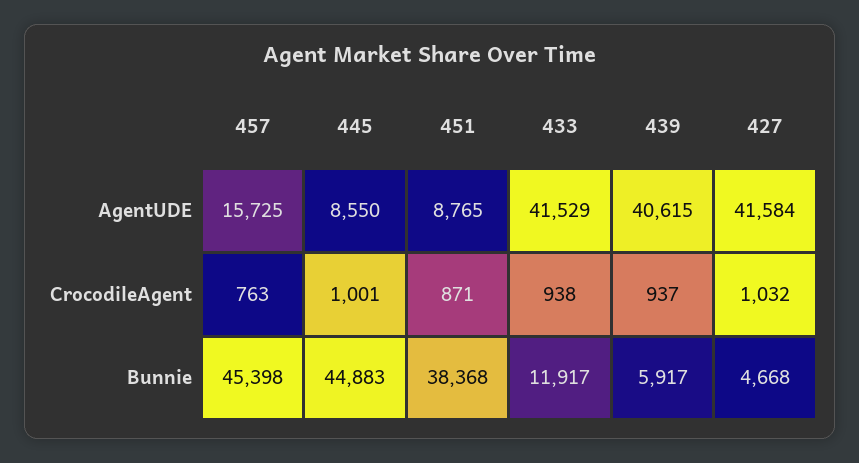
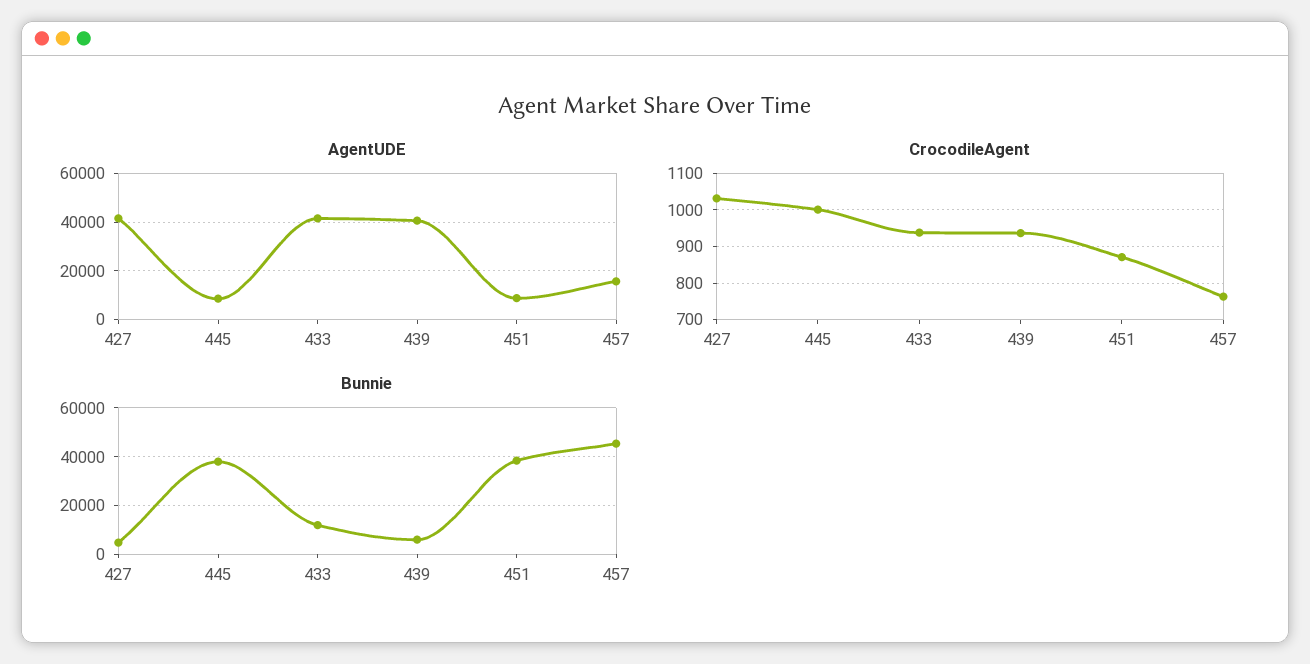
  {
    "AgentUDE": {
      "457": 15725,
      "445": 8550,
      "451": 8765,
      "433": 41529,
      "439": 40615,
      "427": 41584
    },
    "CrocodileAgent": {
      "457": 763,
      "445": 1001,
      "451": 871,
      "433": 938,
      "439": 937,
      "427": 1032
    },
    "Bunnie": {
      "457": 45398,
-     "445": 44883,
+     "445": 37500,
      "451": 38368,
      "433": 11917,
      "439": 5917,
      "427": 4668
    }
  }

